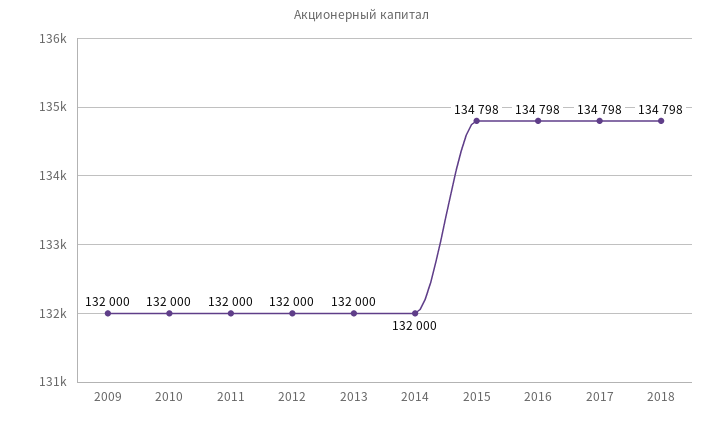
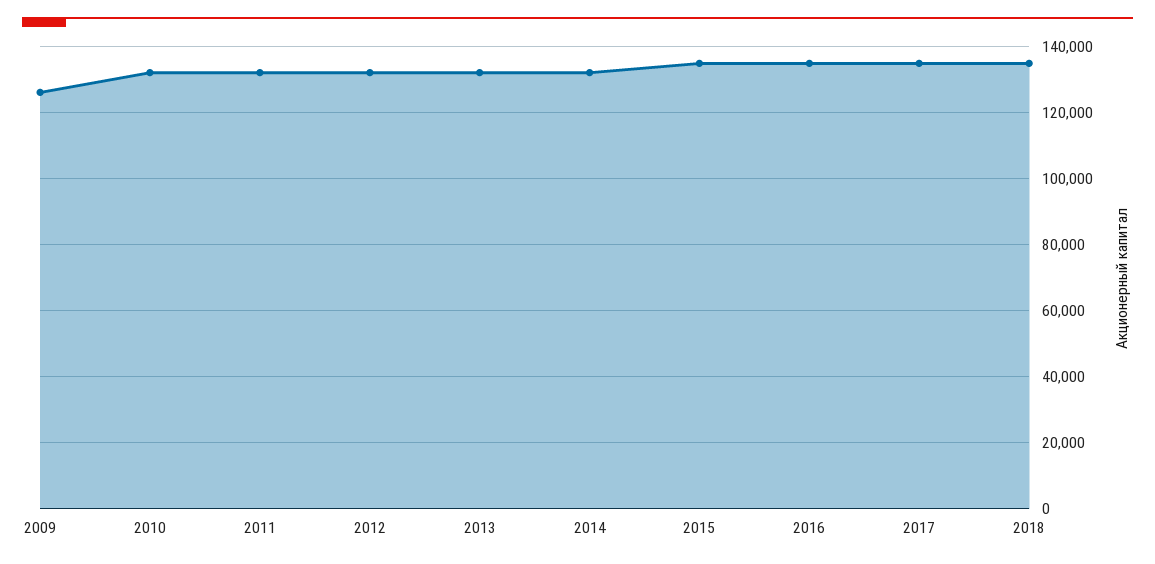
  {
-   "2009": 132000,
+   "2009": 126000,
    "2010": 132000,
    "2011": 132000,
    "2012": 132000,
    "2013": 132000,
    "2014": 132000,
    "2015": 134798,
    "2016": 134798,
    "2017": 134798,
    "2018": 134798
  }

